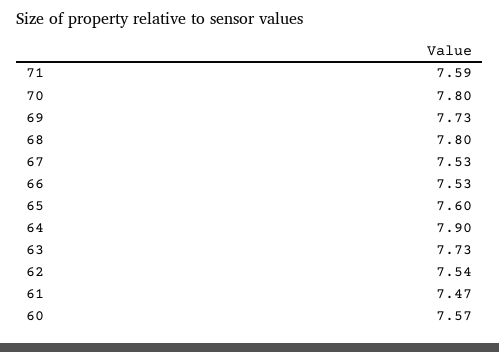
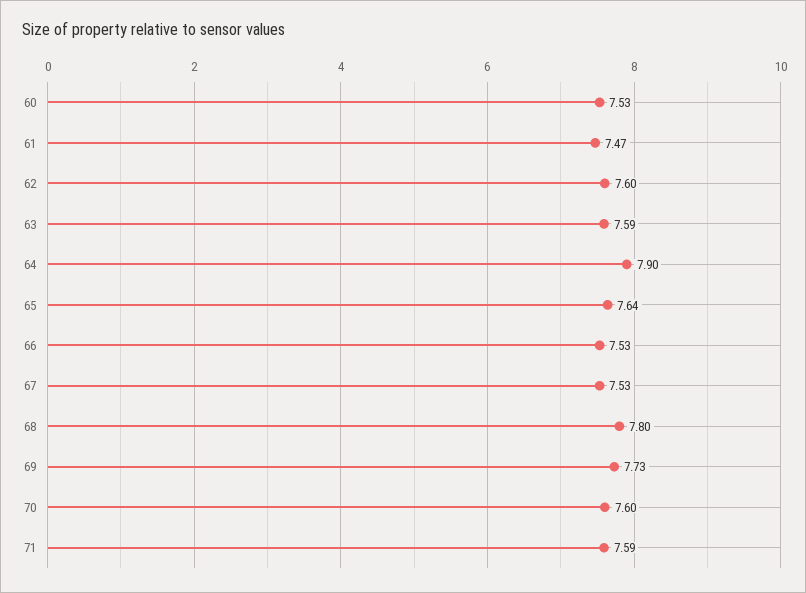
  {
    "71": 7.59,
-   "70": 7.8,
+   "70": 7.6,
    "69": 7.73,
    "68": 7.8,
    "67": 7.53,
    "66": 7.53,
-   "65": 7.6,
+   "65": 7.64,
    "64": 7.9,
-   "63": 7.73,
+   "63": 7.59,
-   "62": 7.54,
+   "62": 7.6,
    "61": 7.47,
-   "60": 7.57
+   "60": 7.53
  }

